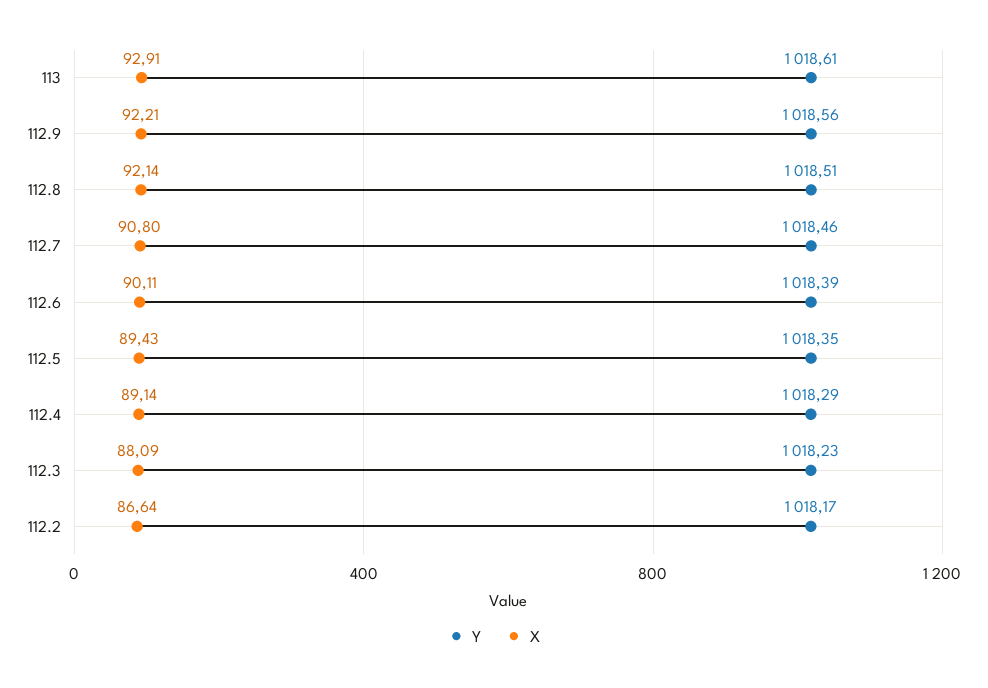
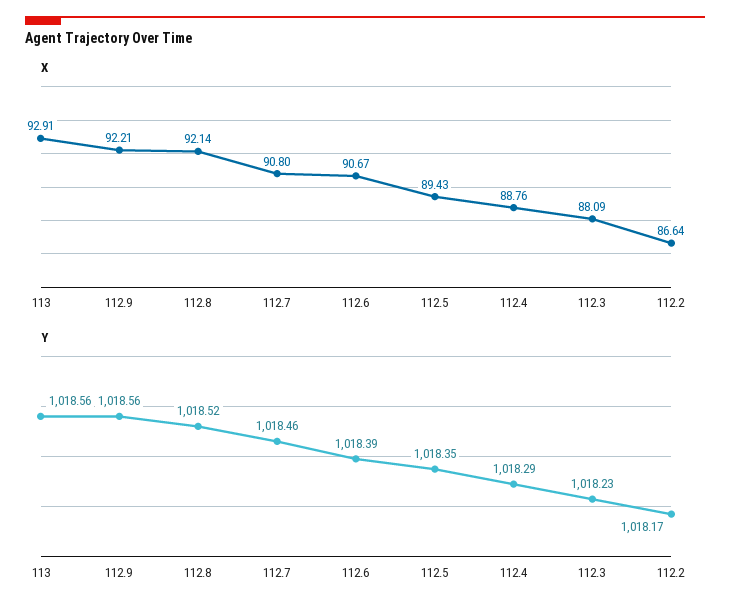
  {
    "Y": {
-     "113": 1018.61,
+     "113": 1018.56,
      "112.9": 1018.56,
-     "112.8": 1018.51,
+     "112.8": 1018.52,
      "112.7": 1018.46,
      "112.6": 1018.39,
      "112.5": 1018.35,
      "112.4": 1018.29,
      "112.3": 1018.23,
      "112.2": 1018.17
    },
    "X": {
      "113": 92.91,
      "112.9": 92.21,
      "112.8": 92.14,
      "112.7": 90.8,
-     "112.6": 90.11,
+     "112.6": 90.67,
      "112.5": 89.43,
-     "112.4": 89.14,
+     "112.4": 88.76,
      "112.3": 88.09,
      "112.2": 86.64
    }
  }

